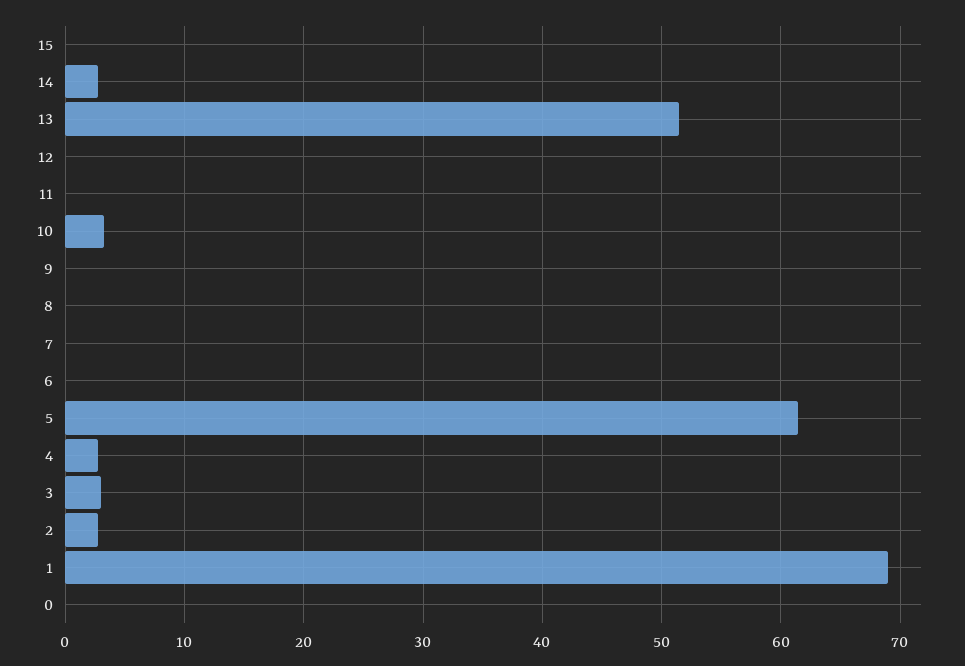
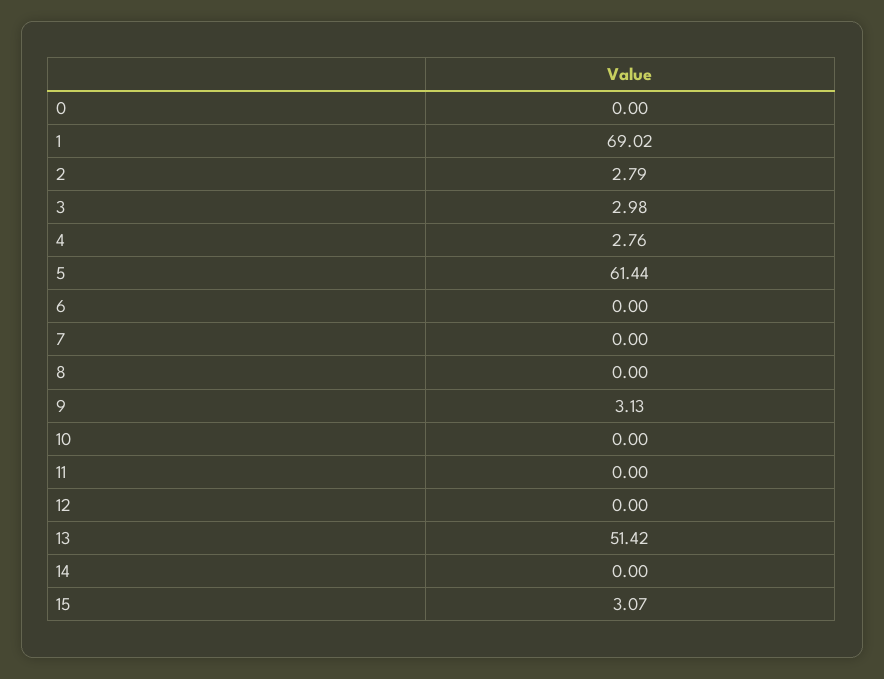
  {
-   "15": 0,
+   "15": 3.07,
-   "14": 3,
+   "14": 0,
    "13": 51.42,
    "12": 0,
    "11": 0,
-   "10": 3,
+   "10": 0,
-   "9": 0,
+   "9": 3.13,
    "8": 0,
    "7": 0,
    "6": 0,
    "5": 61.44,
    "4": 2.76,
    "3": 2.98,
    "2": 2.79,
    "1": 69.02,
    "0": 0
  }

